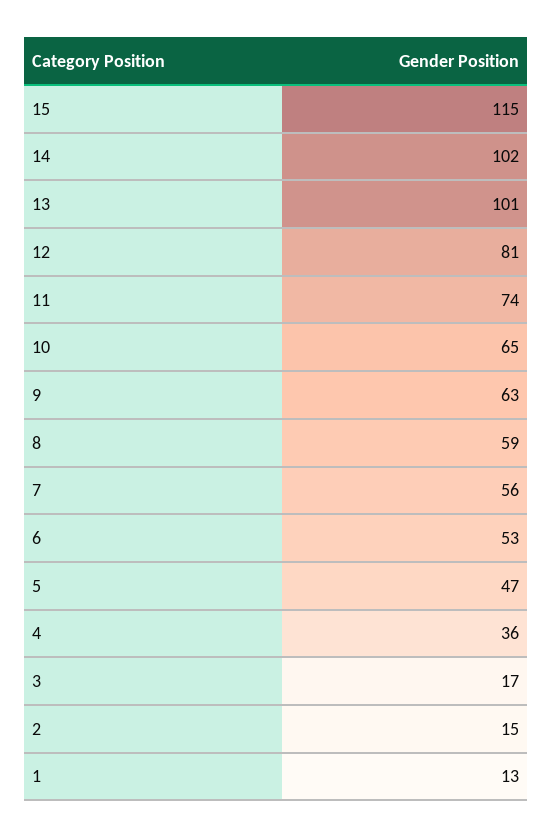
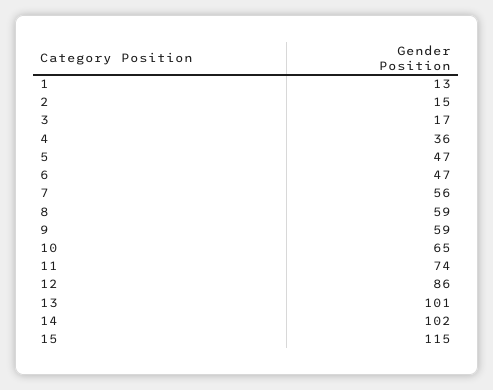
  {
    "15": 115,
    "14": 102,
    "13": 101,
-   "12": 81,
+   "12": 86,
    "11": 74,
    "10": 65,
-   "9": 63,
+   "9": 59,
    "8": 59,
    "7": 56,
-   "6": 53,
+   "6": 47,
    "5": 47,
    "4": 36,
    "3": 17,
    "2": 15,
    "1": 13
  }

